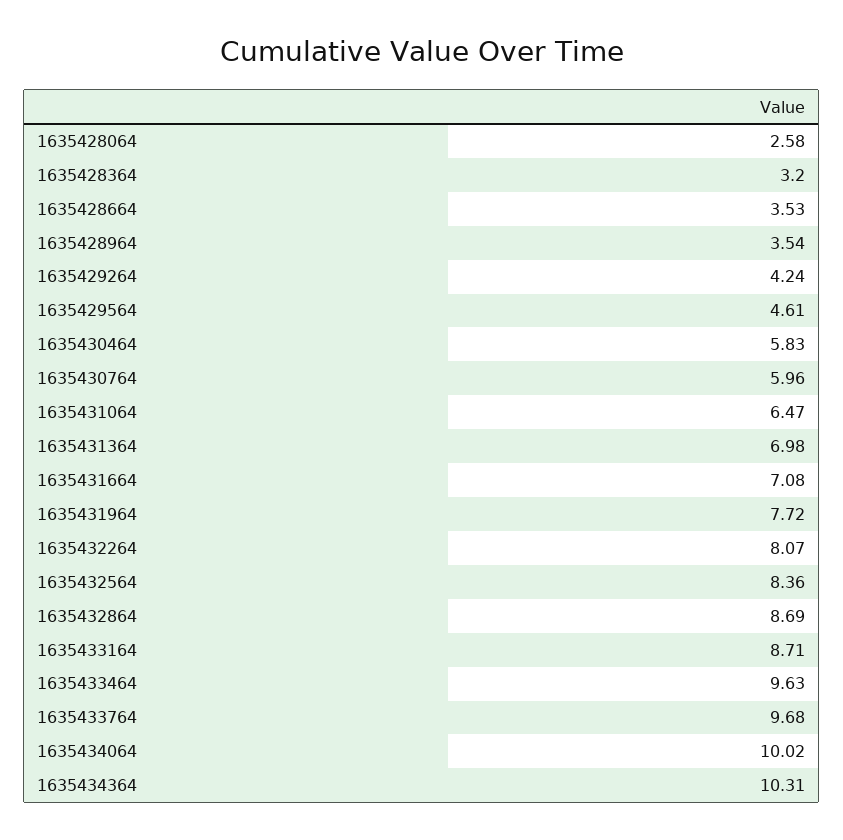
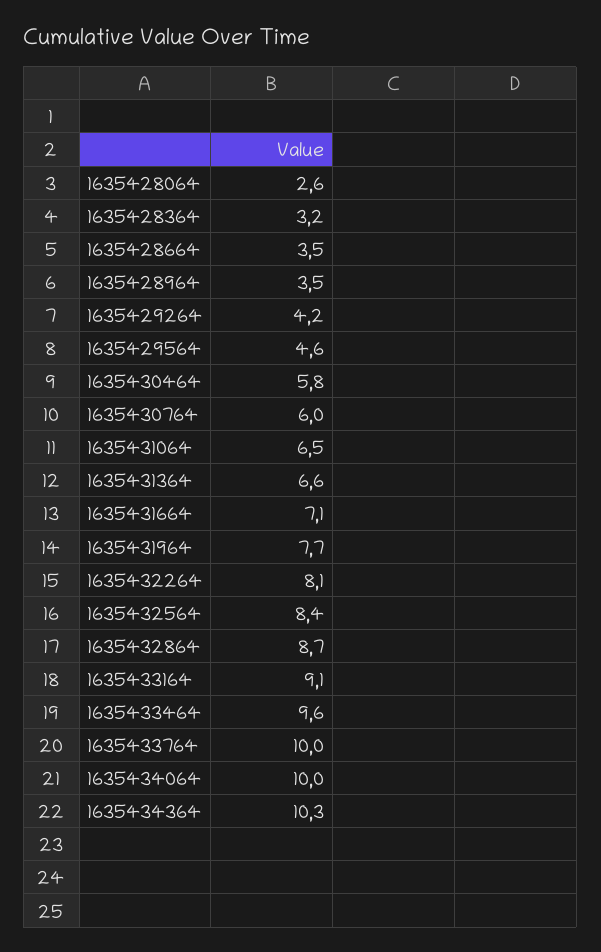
  {
    "1635428064": 2.58,
    "1635428364": 3.2,
    "1635428664": 3.53,
    "1635428964": 3.54,
    "1635429264": 4.24,
    "1635429564": 4.61,
    "1635430464": 5.83,
    "1635430764": 5.96,
    "1635431064": 6.47,
-   "1635431364": 6.98,
+   "1635431364": 6.6,
    "1635431664": 7.08,
    "1635431964": 7.72,
    "1635432264": 8.07,
    "1635432564": 8.36,
    "1635432864": 8.69,
-   "1635433164": 8.71,
+   "1635433164": 9.1,
    "1635433464": 9.63,
-   "1635433764": 9.68,
+   "1635433764": 10,
    "1635434064": 10.02,
    "1635434364": 10.31
  }

